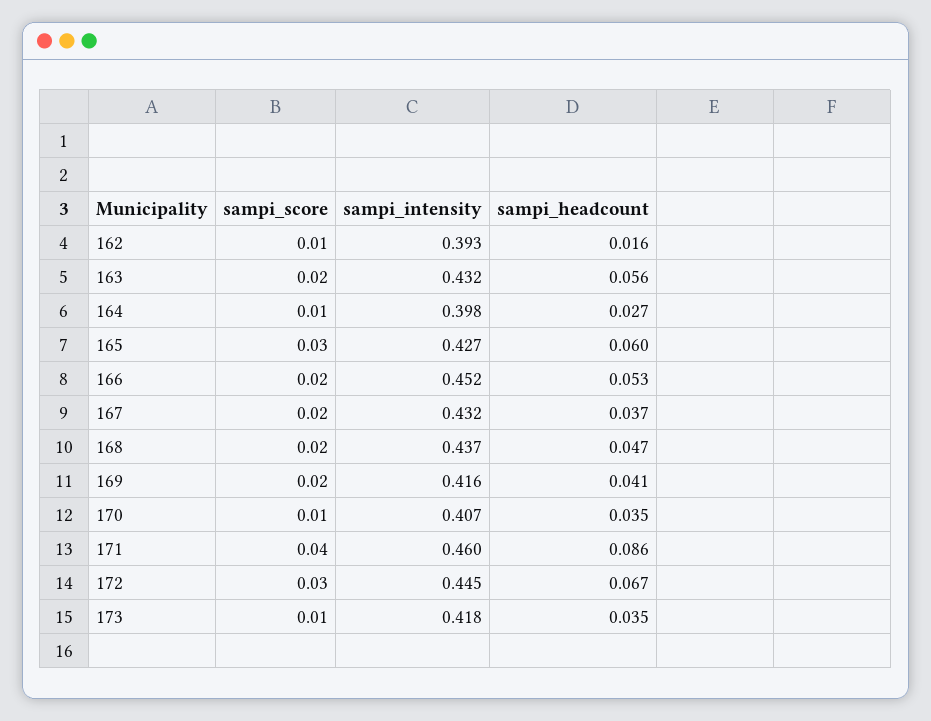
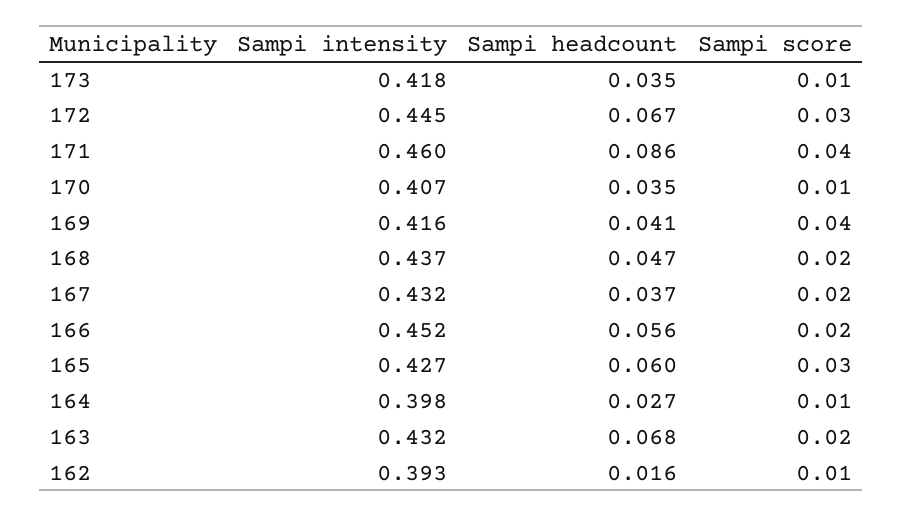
  {
    "sampi_score": {
      "162": 0.01,
      "163": 0.02,
      "164": 0.01,
      "165": 0.03,
      "166": 0.02,
      "167": 0.02,
      "168": 0.02,
-     "169": 0.02,
+     "169": 0.04,
      "170": 0.01,
      "171": 0.04,
      "172": 0.03,
      "173": 0.01
    },
    "sampi_intensity": {
      "162": 0.393,
      "163": 0.432,
      "164": 0.398,
      "165": 0.427,
      "166": 0.452,
      "167": 0.432,
      "168": 0.437,
      "169": 0.416,
      "170": 0.407,
      "171": 0.46,
      "172": 0.445,
      "173": 0.418
    },
    "sampi_headcount": {
      "162": 0.016,
-     "163": 0.056,
+     "163": 0.068,
      "164": 0.027,
      "165": 0.06,
-     "166": 0.053,
+     "166": 0.056,
      "167": 0.037,
      "168": 0.047,
      "169": 0.041,
      "170": 0.035,
      "171": 0.086,
      "172": 0.067,
      "173": 0.035
    }
  }

